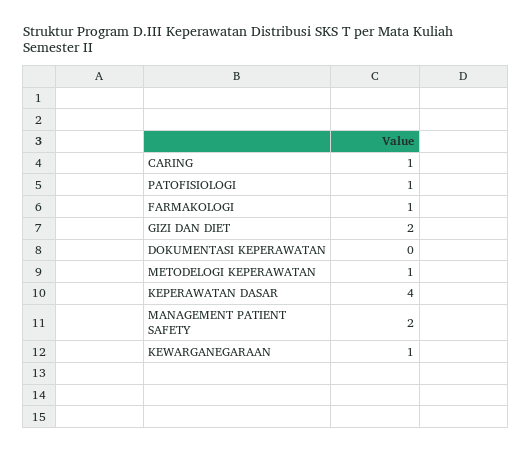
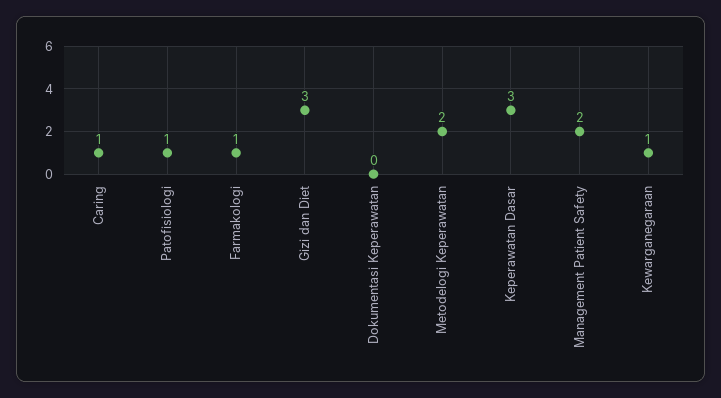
  {
    "CARING": 1,
    "PATOFISIOLOGI": 1,
    "FARMAKOLOGI": 1,
-   "GIZI DAN DIET": 2,
+   "GIZI DAN DIET": 3,
    "DOKUMENTASI KEPERAWATAN": 0,
-   "METODELOGI KEPERAWATAN": 1,
+   "METODELOGI KEPERAWATAN": 2,
-   "KEPERAWATAN DASAR": 4,
+   "KEPERAWATAN DASAR": 3,
    "MANAGEMENT PATIENT SAFETY": 2,
    "KEWARGANEGARAAN": 1
  }

